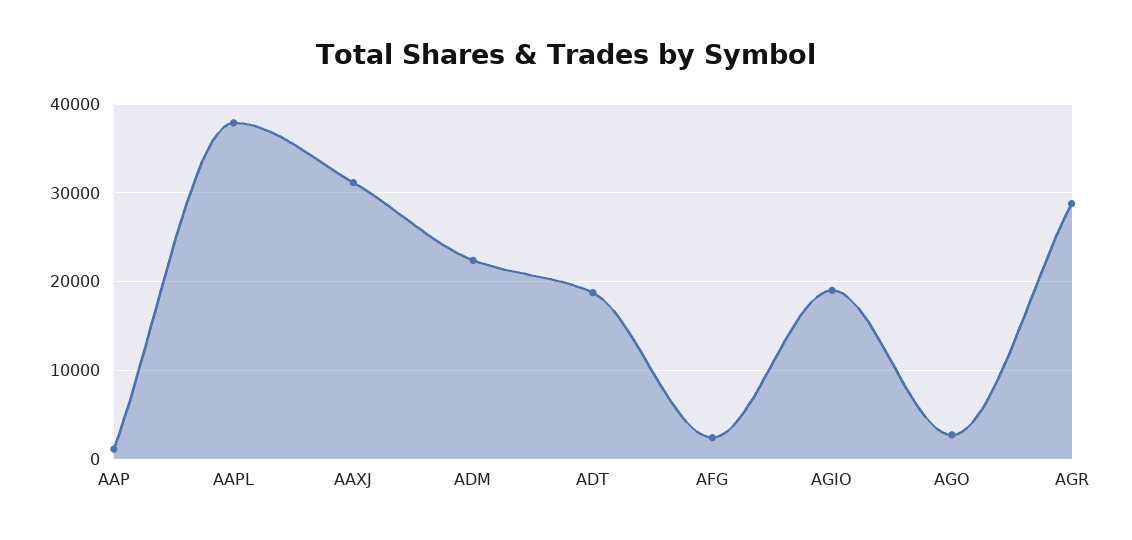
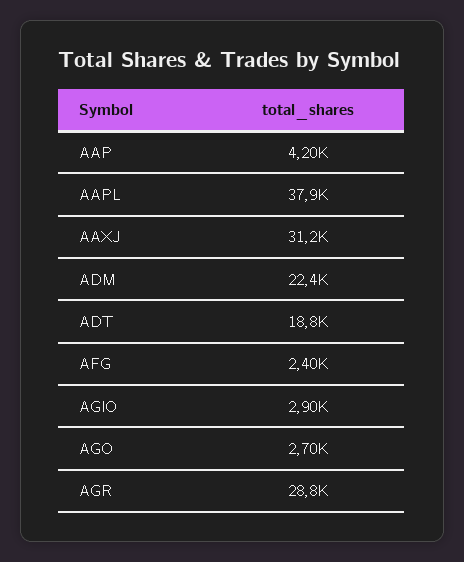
  {
-   "AAP": 1000,
+   "AAP": 4200,
    "AAPL": 37900,
    "AAXJ": 31200,
    "ADM": 22400,
    "ADT": 18800,
    "AFG": 2400,
-   "AGIO": 19000,
+   "AGIO": 2900,
    "AGO": 2700,
    "AGR": 28800
  }

